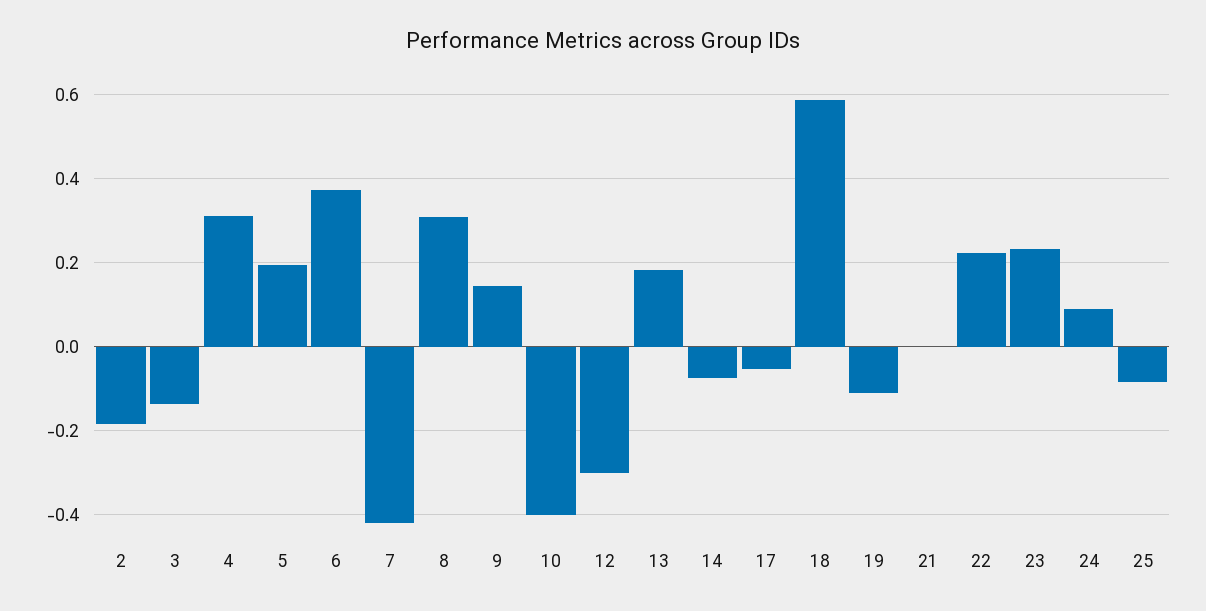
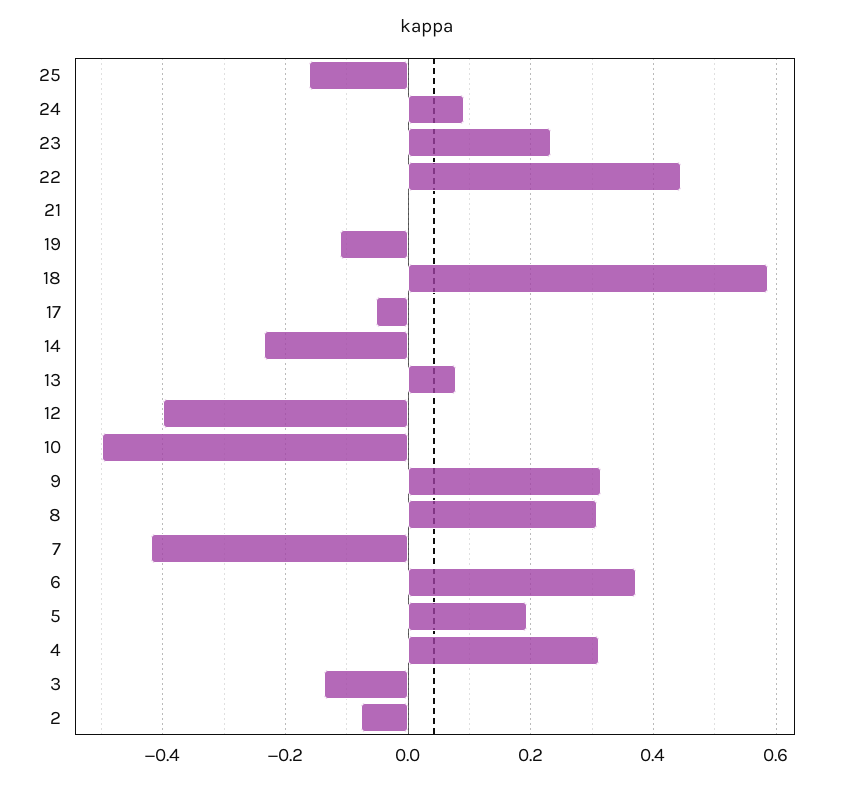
  {
-   "2": -0.18,
+   "2": -0.08,
    "3": -0.14,
    "4": 0.32,
    "5": 0.2,
    "6": 0.38,
    "7": -0.42,
    "8": 0.3,
-   "9": 0.14,
+   "9": 0.32,
-   "10": -0.4,
+   "10": -0.5,
-   "12": -0.3,
+   "12": -0.4,
-   "13": 0.18,
+   "13": 0.08,
-   "14": -0.08,
+   "14": -0.24,
    "17": -0.06,
    "18": 0.58,
    "19": -0.12,
    "21": 0,
-   "22": 0.22,
+   "22": 0.44,
    "23": 0.24,
    "24": 0.1,
-   "25": -0.08
+   "25": -0.16
  }

